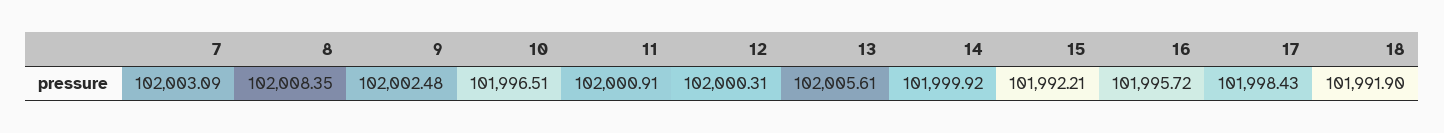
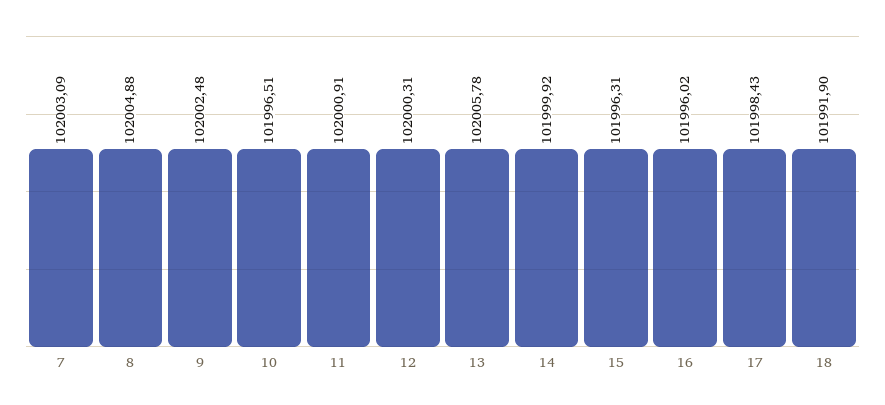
  {
    "7": 102003.09,
-   "8": 102008.35,
+   "8": 102004.88,
    "9": 102002.48,
    "10": 101996.51,
    "11": 102000.91,
    "12": 102000.31,
-   "13": 102005.61,
+   "13": 102005.78,
    "14": 101999.92,
-   "15": 101992.21,
+   "15": 101996.31,
-   "16": 101995.72,
+   "16": 101996.02,
    "17": 101998.43,
    "18": 101991.9
  }

